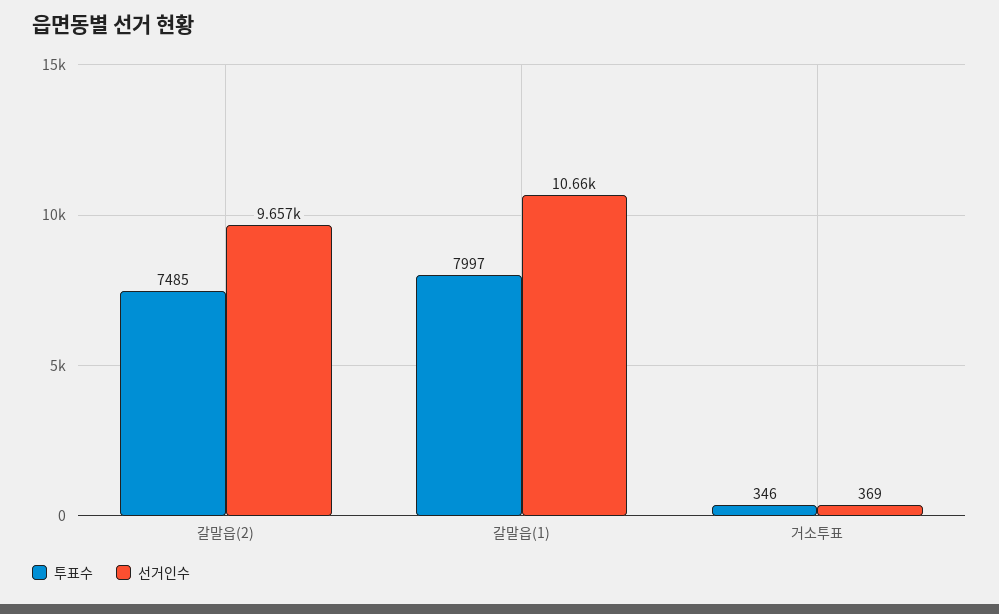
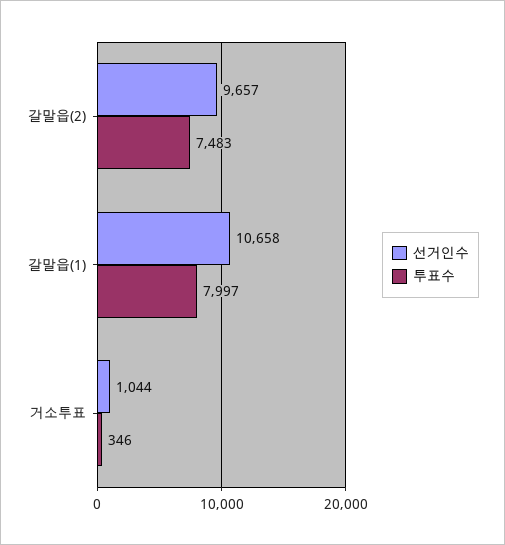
  {
    "투표수": {
-     "갈말읍(2)": 7485,
+     "갈말읍(2)": 7483,
      "갈말읍(1)": 7997,
      "거소투표": 346
    },
    "선거인수": {
      "갈말읍(2)": 9657,
      "갈말읍(1)": 10658,
-     "거소투표": 369
+     "거소투표": 1044
    }
  }

